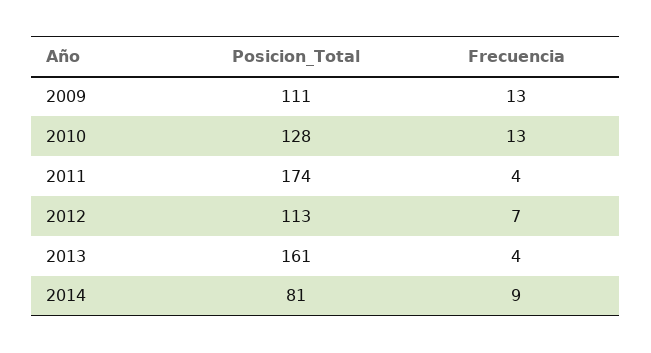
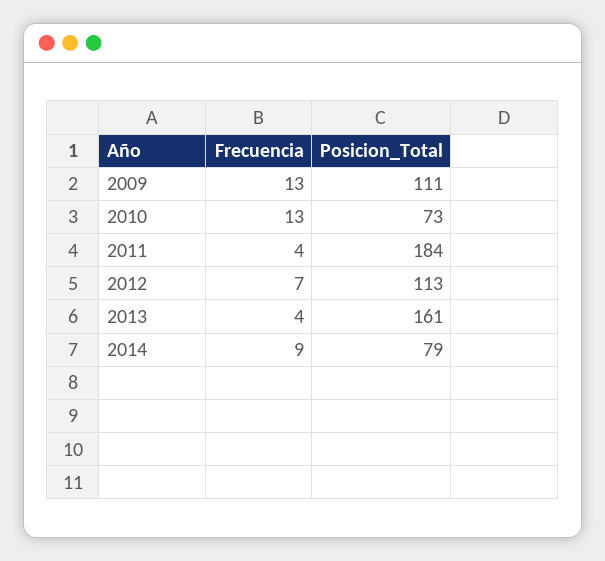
  {
    "Posicion_Total": {
      "2009": 111,
-     "2010": 128,
+     "2010": 73,
-     "2011": 174,
+     "2011": 184,
      "2012": 113,
      "2013": 161,
-     "2014": 81
+     "2014": 79
    },
    "Frecuencia": {
      "2009": 13,
      "2010": 13,
      "2011": 4,
      "2012": 7,
      "2013": 4,
      "2014": 9
    }
  }

